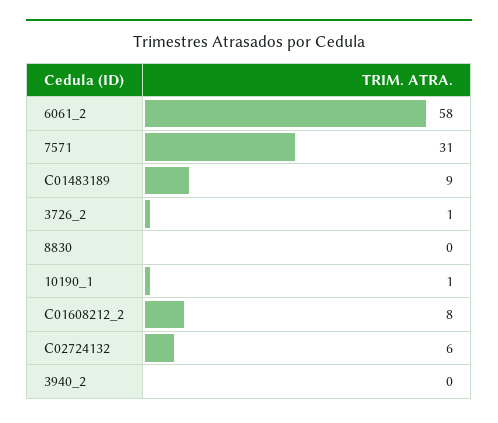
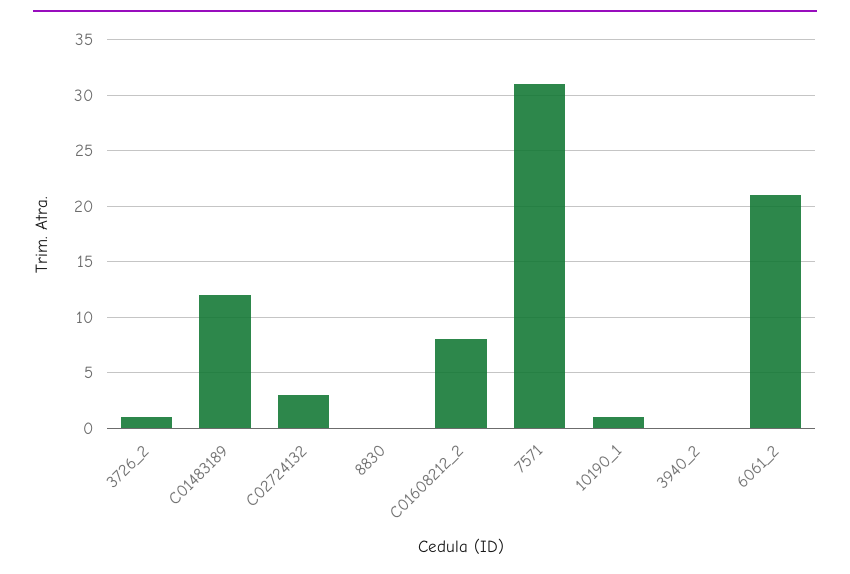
  {
-   "6061_2": 58,
+   "6061_2": 21,
    "7571": 31,
-   "C01483189": 9,
+   "C01483189": 12,
    "3726_2": 1,
    "8830": 0,
    "10190_1": 1,
    "C01608212_2": 8,
-   "C02724132": 6,
+   "C02724132": 3,
    "3940_2": 0
  }

